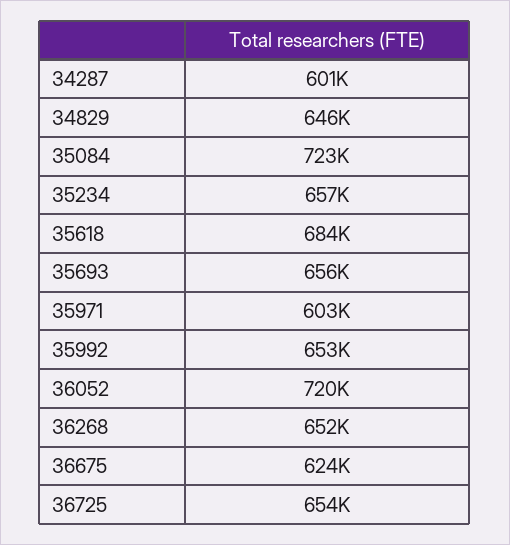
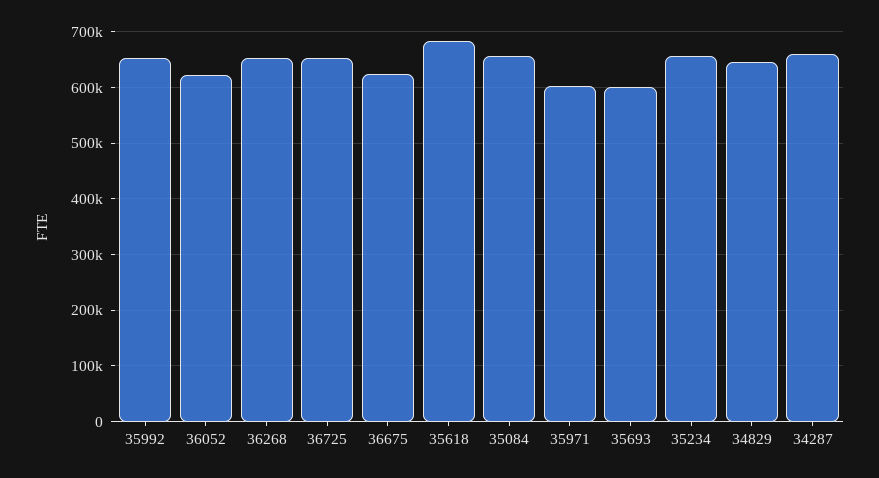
  {
-   "34287": 601000,
+   "34287": 660000,
    "34829": 646000,
-   "35084": 723000,
+   "35084": 660000,
    "35234": 657000,
    "35618": 684000,
-   "35693": 656000,
+   "35693": 600000,
    "35971": 603000,
    "35992": 653000,
-   "36052": 720000,
+   "36052": 620000,
    "36268": 652000,
    "36675": 624000,
    "36725": 654000
  }

